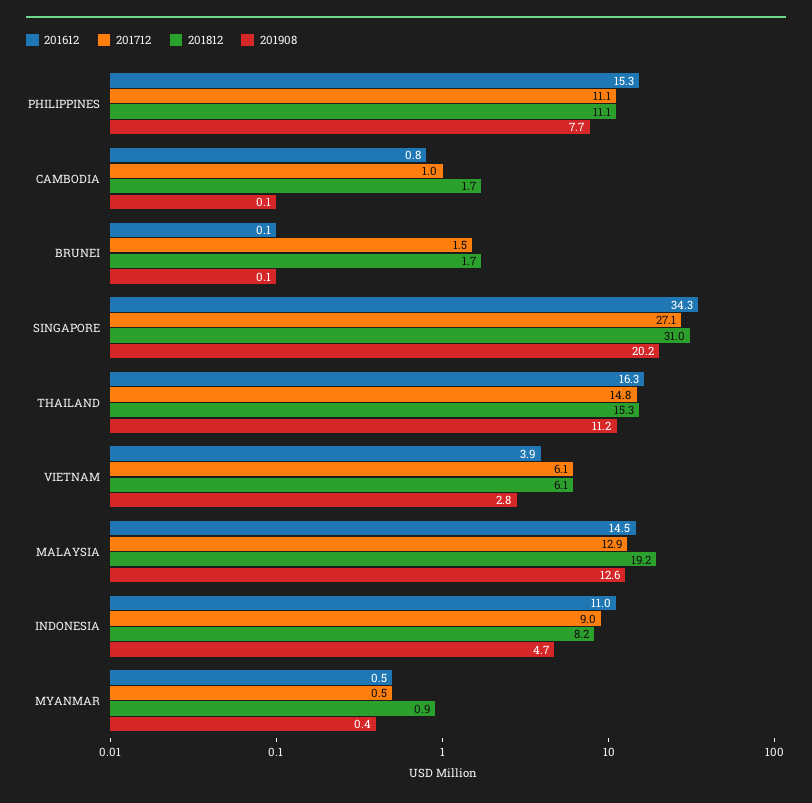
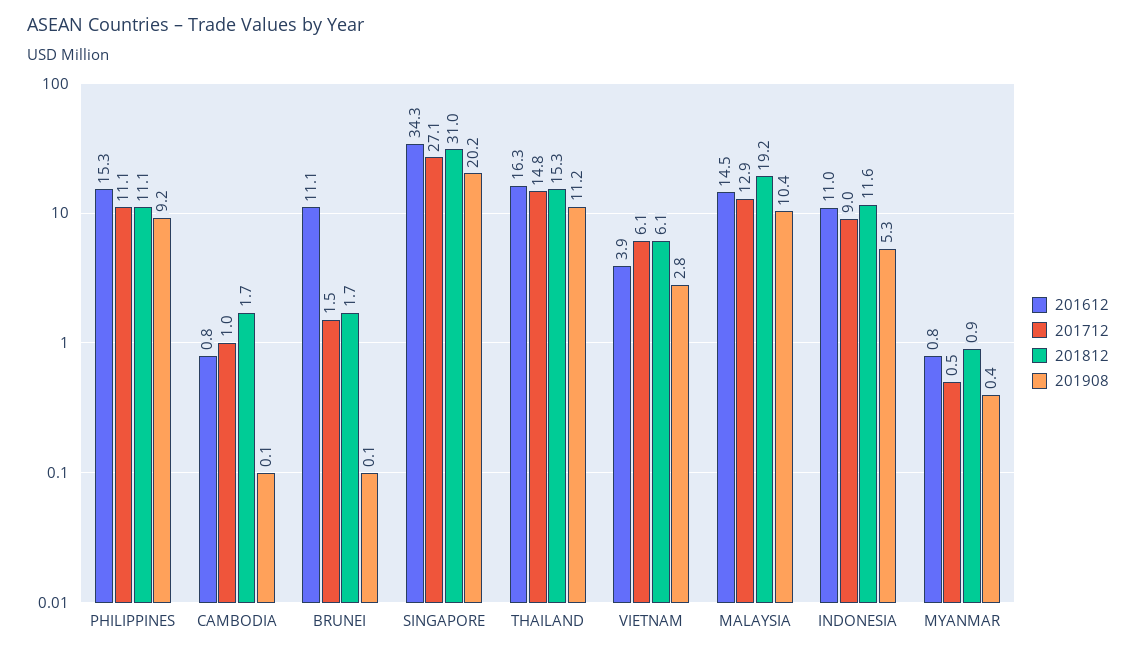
  {
    "201612": {
      "PHILIPPINES": 15.3,
      "CAMBODIA": 0.8,
-     "BRUNEI": 0.1,
+     "BRUNEI": 11.1,
      "SINGAPORE": 34.3,
      "THAILAND": 16.3,
      "VIETNAM": 3.9,
      "MALAYSIA": 14.5,
      "INDONESIA": 11,
-     "MYANMAR": 0.5
+     "MYANMAR": 0.8
    },
    "201712": {
      "PHILIPPINES": 11.1,
      "CAMBODIA": 1,
      "BRUNEI": 1.5,
      "SINGAPORE": 27.1,
      "THAILAND": 14.8,
      "VIETNAM": 6.1,
      "MALAYSIA": 12.9,
      "INDONESIA": 9,
      "MYANMAR": 0.5
    },
    "201812": {
      "PHILIPPINES": 11.1,
      "CAMBODIA": 1.7,
      "BRUNEI": 1.7,
      "SINGAPORE": 31,
      "THAILAND": 15.3,
      "VIETNAM": 6.1,
      "MALAYSIA": 19.2,
-     "INDONESIA": 8.2,
+     "INDONESIA": 11.6,
      "MYANMAR": 0.9
    },
    "201908": {
-     "PHILIPPINES": 7.7,
+     "PHILIPPINES": 9.2,
      "CAMBODIA": 0.1,
      "BRUNEI": 0.1,
      "SINGAPORE": 20.2,
      "THAILAND": 11.2,
      "VIETNAM": 2.8,
-     "MALAYSIA": 12.6,
+     "MALAYSIA": 10.4,
-     "INDONESIA": 4.7,
+     "INDONESIA": 5.3,
      "MYANMAR": 0.4
    }
  }

